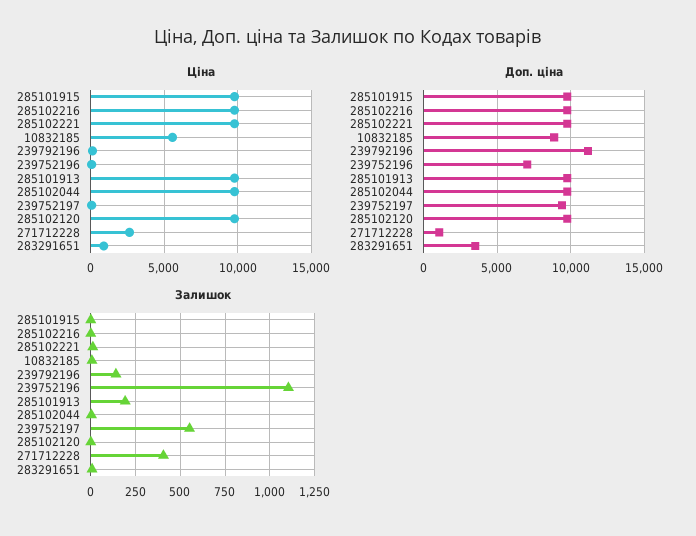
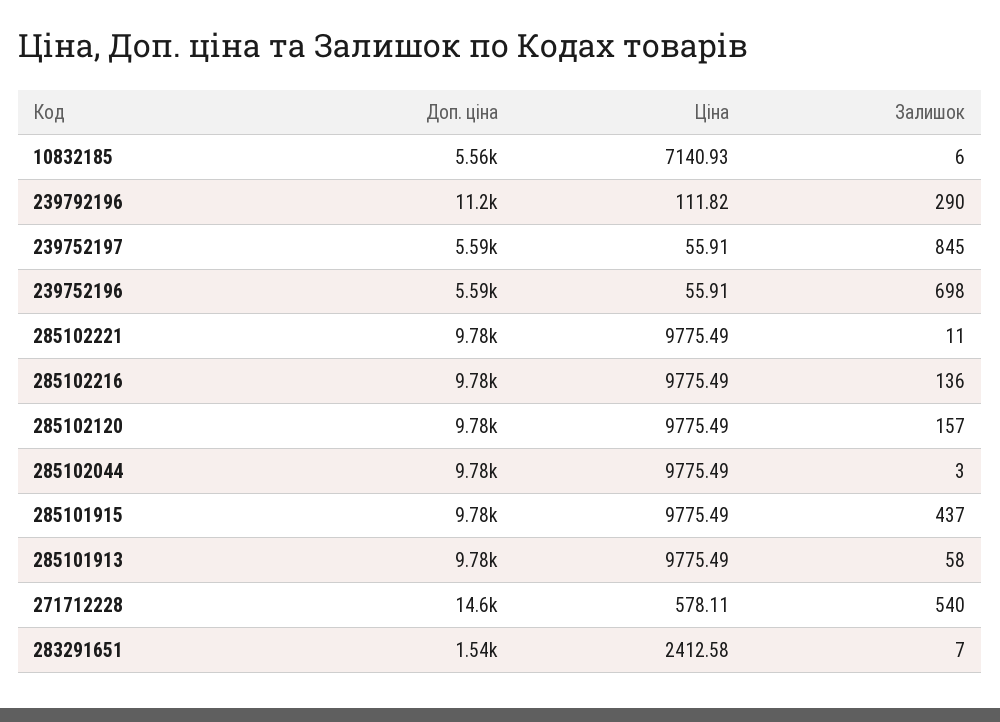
  {
    "Ціна": {
      "285101915": 9775.49,
      "285102216": 9775.49,
      "285102221": 9775.49,
-     "10832185": 5500,
+     "10832185": 7140.93,
      "239792196": 111.82,
      "239752196": 55.91,
      "285101913": 9775.49,
      "285102044": 9775.49,
      "239752197": 55.91,
      "285102120": 9775.49,
-     "271712228": 2500,
+     "271712228": 578.11,
-     "283291651": 1000
+     "283291651": 2412.58
    },
    "Доп. ціна": {
      "285101915": 9780,
      "285102216": 9780,
      "285102221": 9780,
-     "10832185": 9000,
+     "10832185": 5560,
      "239792196": 11200,
-     "239752196": 7000,
+     "239752196": 5590,
      "285101913": 9780,
      "285102044": 9780,
-     "239752197": 9500,
+     "239752197": 5590,
      "285102120": 9780,
-     "271712228": 1000,
+     "271712228": 14600,
-     "283291651": 3500
+     "283291651": 1540
    },
    "Залишок": {
-     "285101915": 0,
+     "285101915": 437,
-     "285102216": 0,
+     "285102216": 136,
      "285102221": 11,
      "10832185": 6,
-     "239792196": 150,
+     "239792196": 290,
-     "239752196": 1100,
+     "239752196": 698,
-     "285101913": 200,
+     "285101913": 58,
      "285102044": 3,
-     "239752197": 550,
+     "239752197": 845,
-     "285102120": 0,
+     "285102120": 157,
-     "271712228": 400,
+     "271712228": 540,
      "283291651": 7
    }
  }

